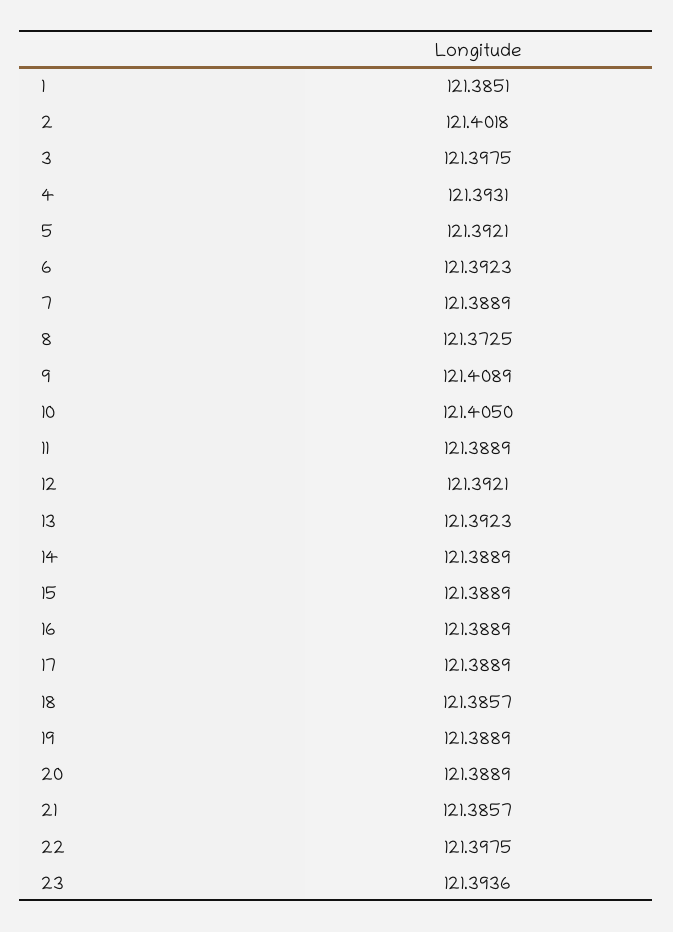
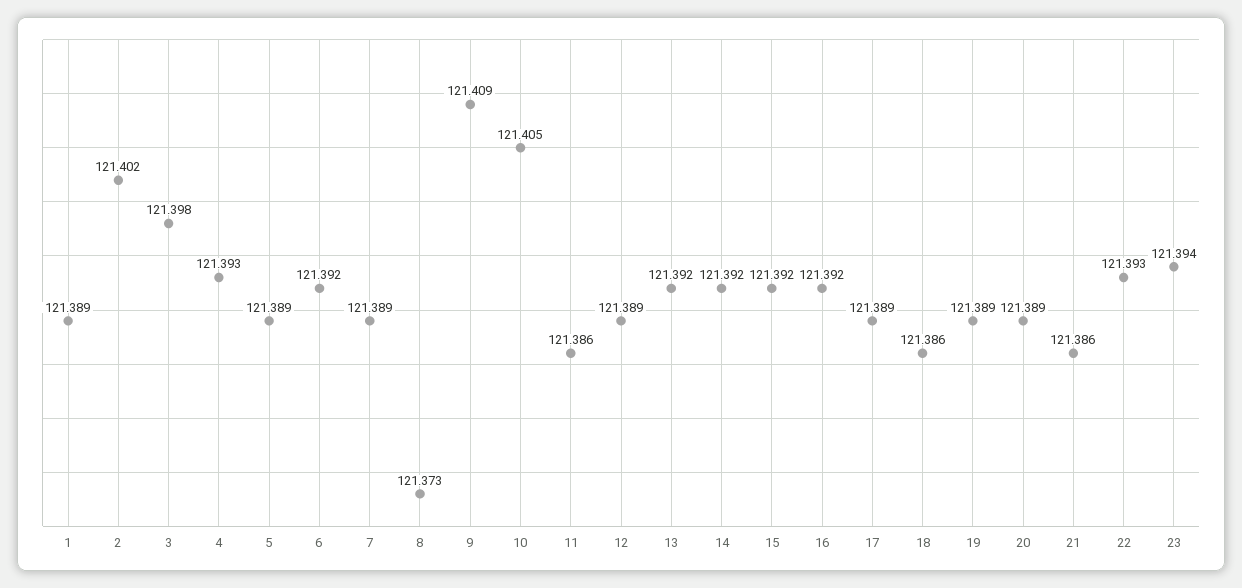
  {
-   "1": 121.3851,
+   "1": 121.389,
    "2": 121.4018,
    "3": 121.3975,
    "4": 121.3931,
-   "5": 121.3921,
+   "5": 121.389,
    "6": 121.3923,
    "7": 121.3889,
    "8": 121.3725,
    "9": 121.4089,
    "10": 121.405,
-   "11": 121.3889,
+   "11": 121.386,
-   "12": 121.3921,
+   "12": 121.389,
    "13": 121.3923,
-   "14": 121.3889,
+   "14": 121.392,
-   "15": 121.3889,
+   "15": 121.392,
-   "16": 121.3889,
+   "16": 121.392,
    "17": 121.3889,
    "18": 121.3857,
    "19": 121.3889,
    "20": 121.3889,
    "21": 121.3857,
-   "22": 121.3975,
+   "22": 121.393,
    "23": 121.3936
  }

